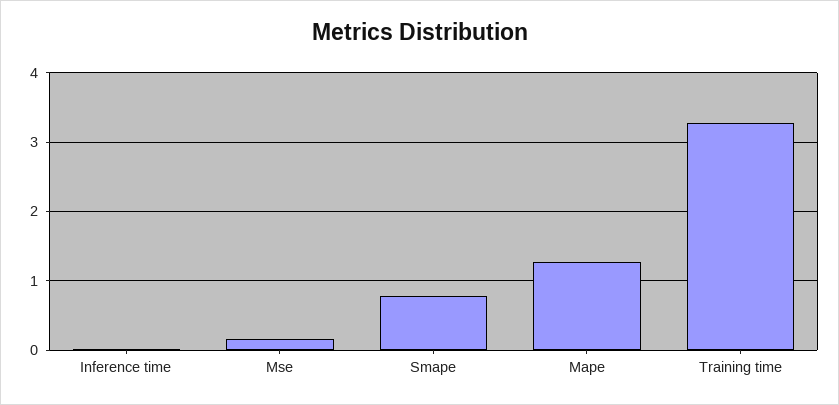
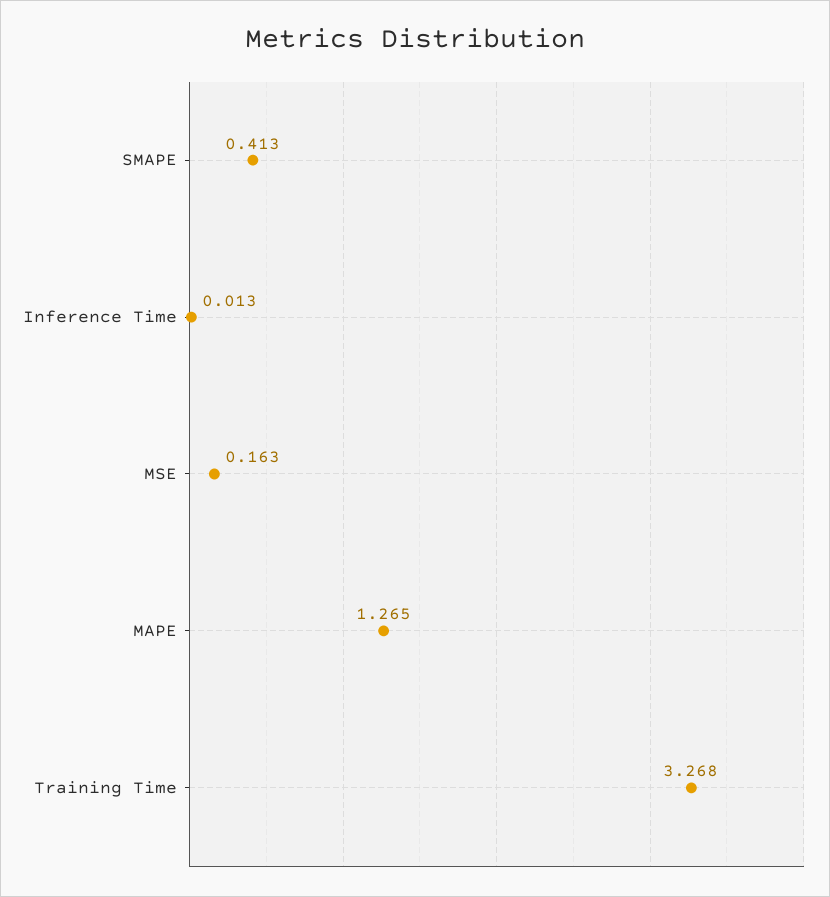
  {
    "Inference time": 0.013,
    "Mse": 0.163,
-   "Smape": 0.8,
+   "Smape": 0.413,
    "Mape": 1.265,
    "Training time": 3.268
  }

